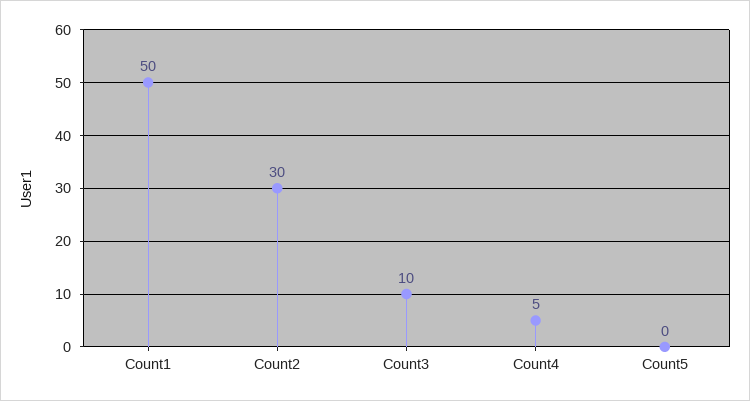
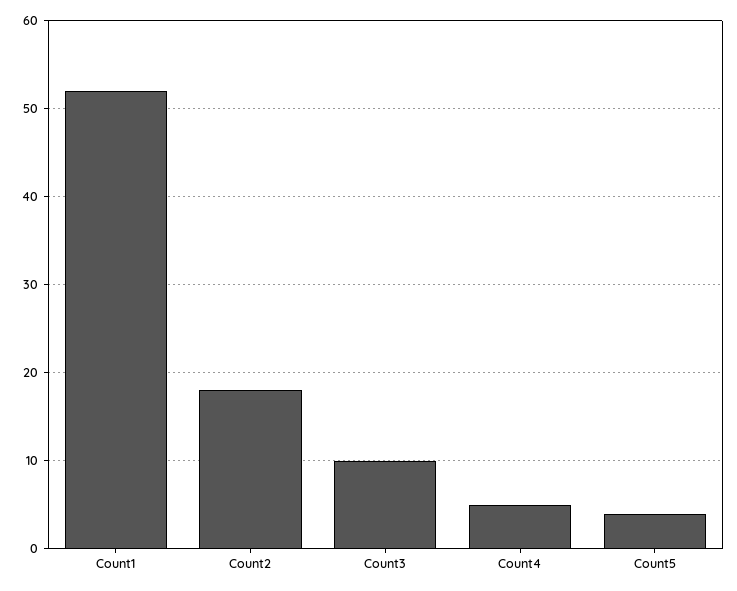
  {
-   "Count1": 50,
+   "Count1": 52,
-   "Count2": 30,
+   "Count2": 18,
    "Count3": 10,
    "Count4": 5,
-   "Count5": 0
+   "Count5": 4
  }

